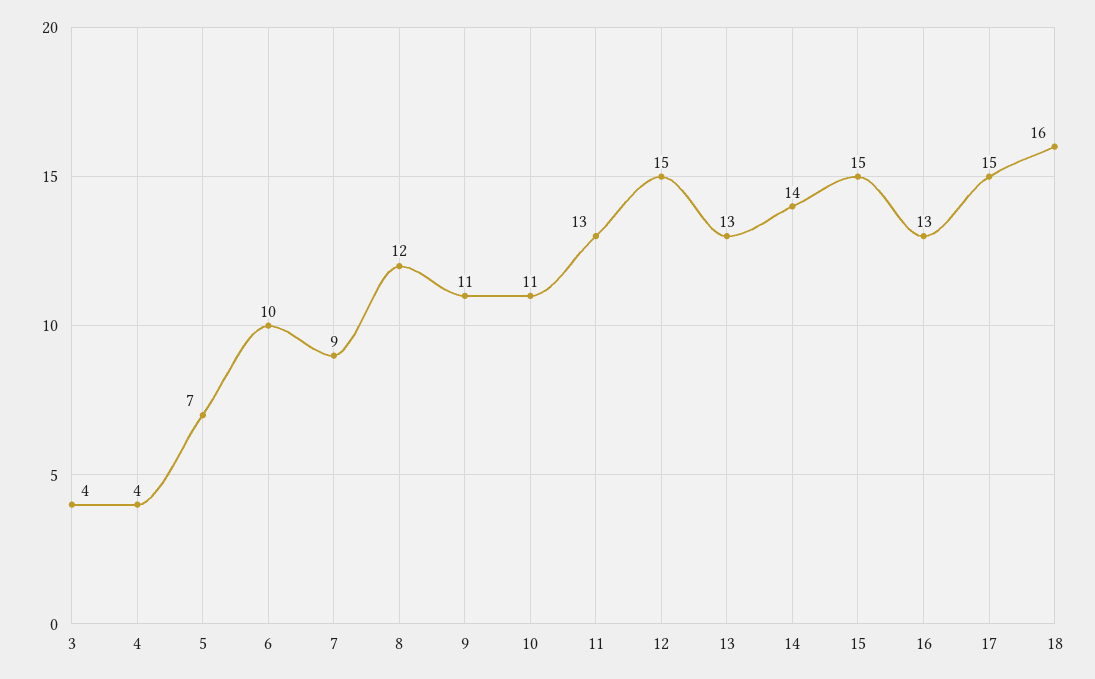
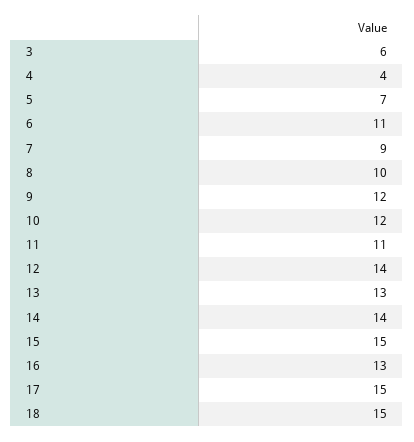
  {
-   "3": 4,
+   "3": 6,
    "4": 4,
    "5": 7,
-   "6": 10,
+   "6": 11,
    "7": 9,
-   "8": 12,
+   "8": 10,
-   "9": 11,
+   "9": 12,
-   "10": 11,
+   "10": 12,
-   "11": 13,
+   "11": 11,
-   "12": 15,
+   "12": 14,
    "13": 13,
    "14": 14,
    "15": 15,
    "16": 13,
    "17": 15,
-   "18": 16
+   "18": 15
  }

